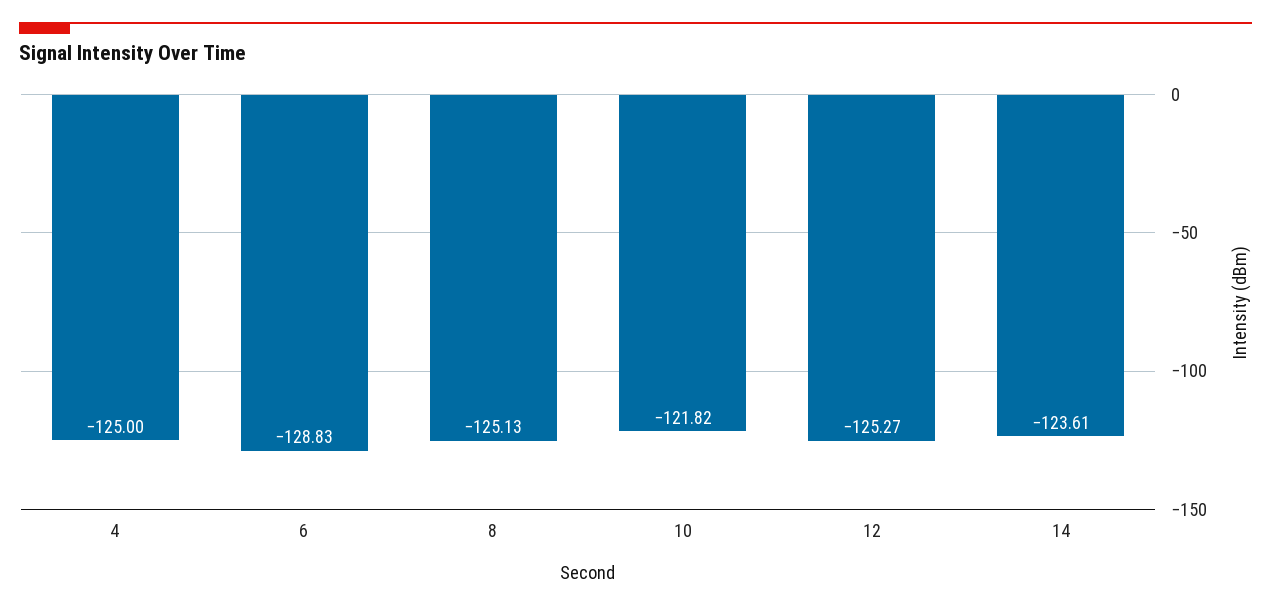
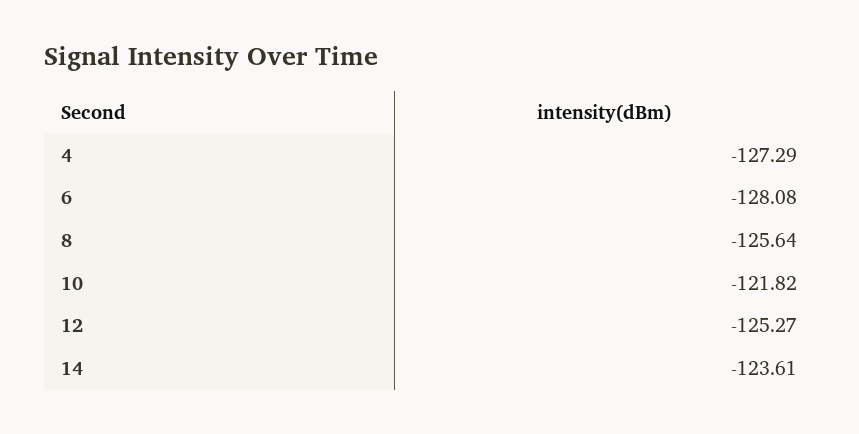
  {
-   "4": -125,
+   "4": -127.29,
-   "6": -128.83,
+   "6": -128.08,
-   "8": -125.13,
+   "8": -125.64,
    "10": -121.82,
    "12": -125.27,
    "14": -123.61
  }

